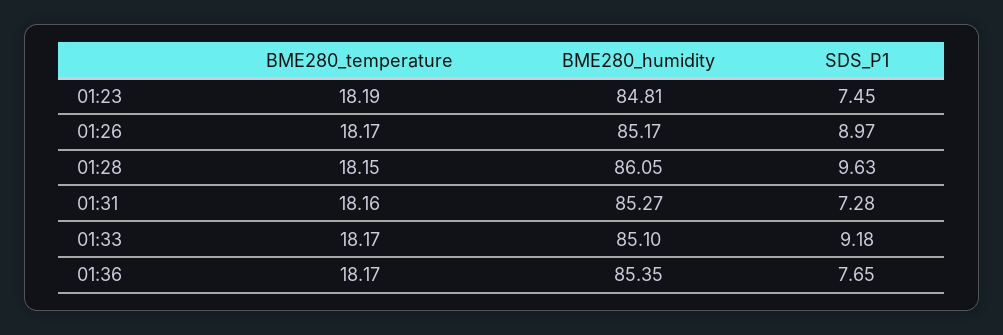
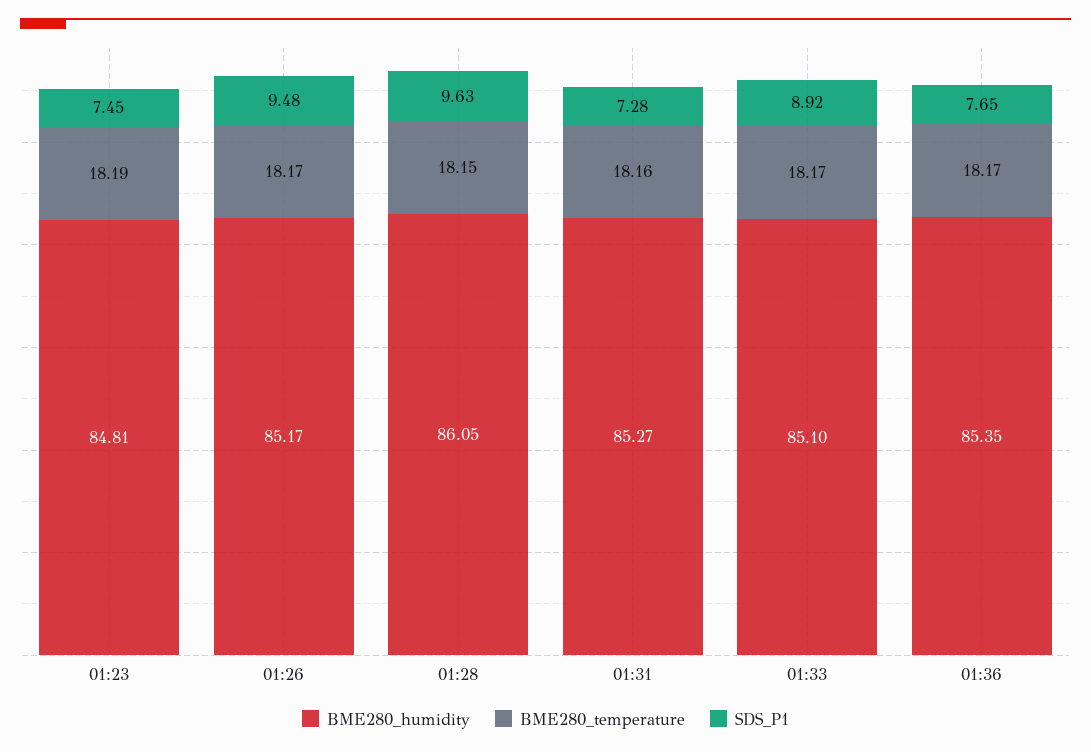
  {
    "BME280_temperature": {
      "01:23": 18.19,
      "01:26": 18.17,
      "01:28": 18.15,
      "01:31": 18.16,
      "01:33": 18.17,
      "01:36": 18.17
    },
    "BME280_humidity": {
      "01:23": 84.81,
      "01:26": 85.17,
      "01:28": 86.05,
      "01:31": 85.27,
      "01:33": 85.1,
      "01:36": 85.35
    },
    "SDS_P1": {
      "01:23": 7.45,
-     "01:26": 8.97,
+     "01:26": 9.48,
      "01:28": 9.63,
      "01:31": 7.28,
-     "01:33": 9.18,
+     "01:33": 8.92,
      "01:36": 7.65
    }
  }

